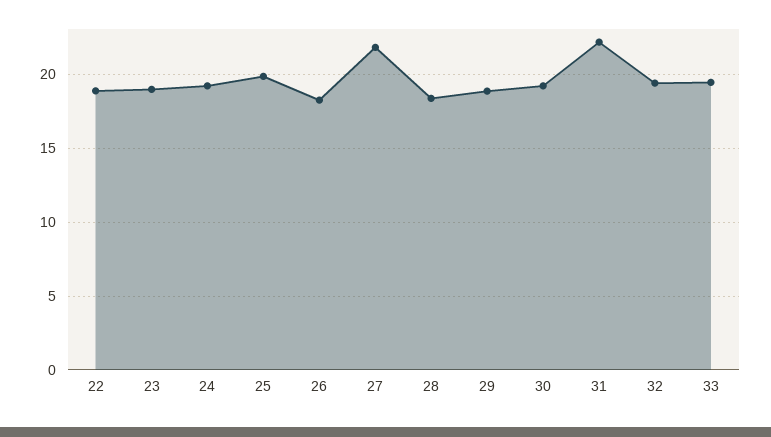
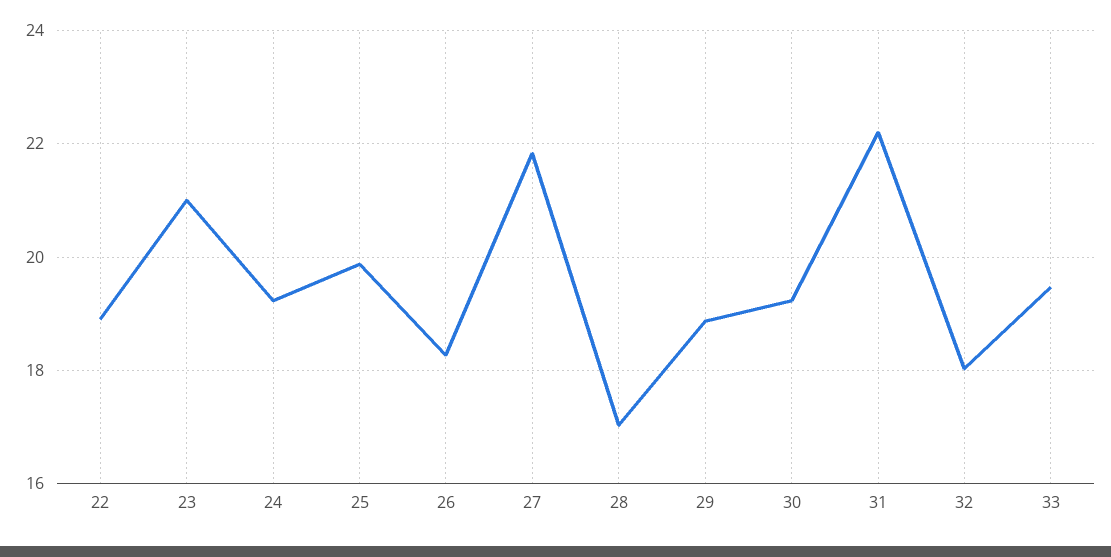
  {
    "22": 19,
-   "23": 19,
+   "23": 21,
    "24": 19.2,
    "25": 19.8,
    "26": 18.2,
    "27": 21.8,
-   "28": 18.5,
+   "28": 17,
    "29": 18.8,
    "30": 19.2,
    "31": 22.2,
-   "32": 19.5,
+   "32": 18,
    "33": 19.4
  }

